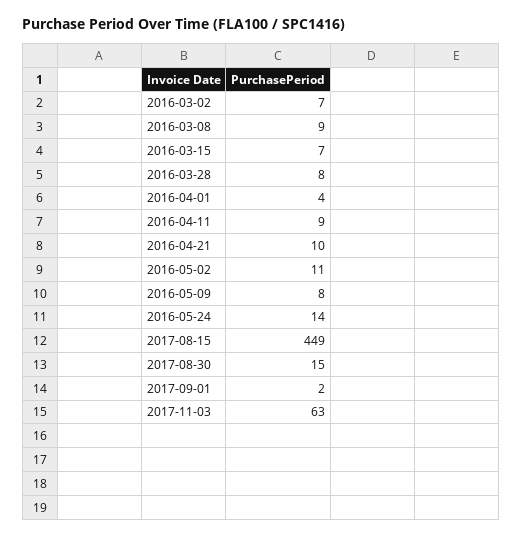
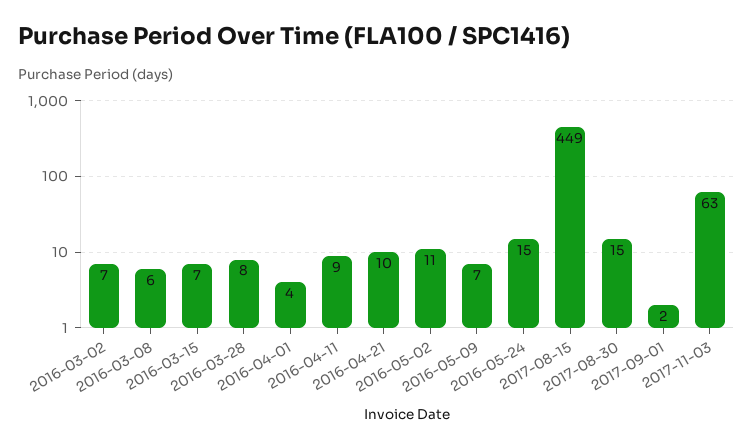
  {
    "2016-03-02": 7,
-   "2016-03-08": 9,
+   "2016-03-08": 6,
    "2016-03-15": 7,
    "2016-03-28": 8,
    "2016-04-01": 4,
    "2016-04-11": 9,
    "2016-04-21": 10,
    "2016-05-02": 11,
-   "2016-05-09": 8,
+   "2016-05-09": 7,
-   "2016-05-24": 14,
+   "2016-05-24": 15,
    "2017-08-15": 449,
    "2017-08-30": 15,
    "2017-09-01": 2,
    "2017-11-03": 63
  }

